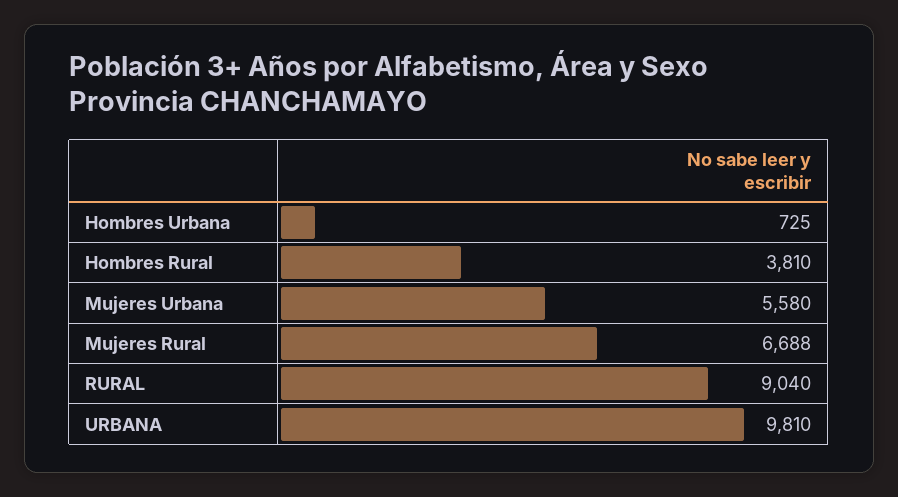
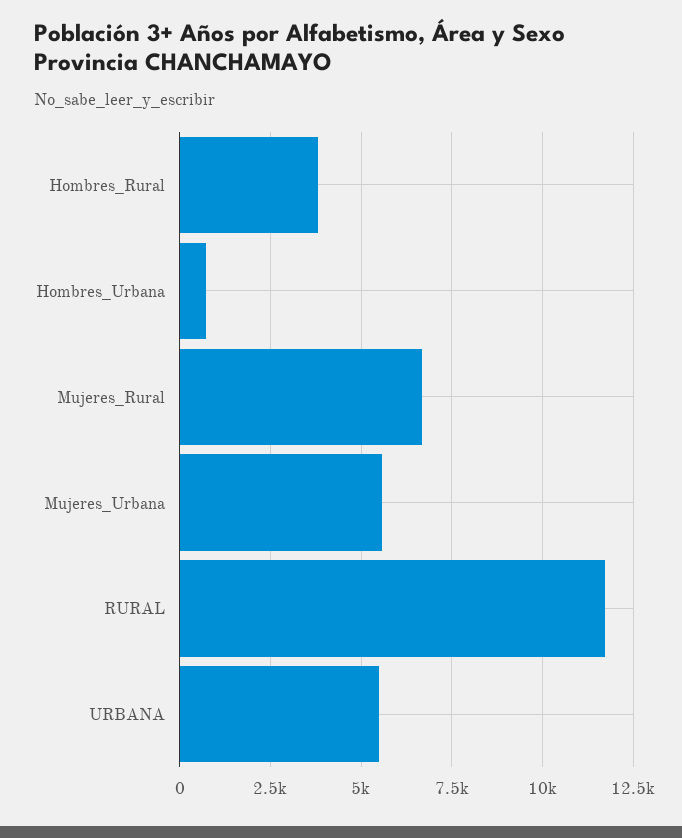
  {
    "Hombres Urbana": 725,
    "Hombres Rural": 3810,
    "Mujeres Urbana": 5580,
    "Mujeres Rural": 6688,
-   "RURAL": 9040,
+   "RURAL": 11750,
-   "URBANA": 9810
+   "URBANA": 5500
  }

